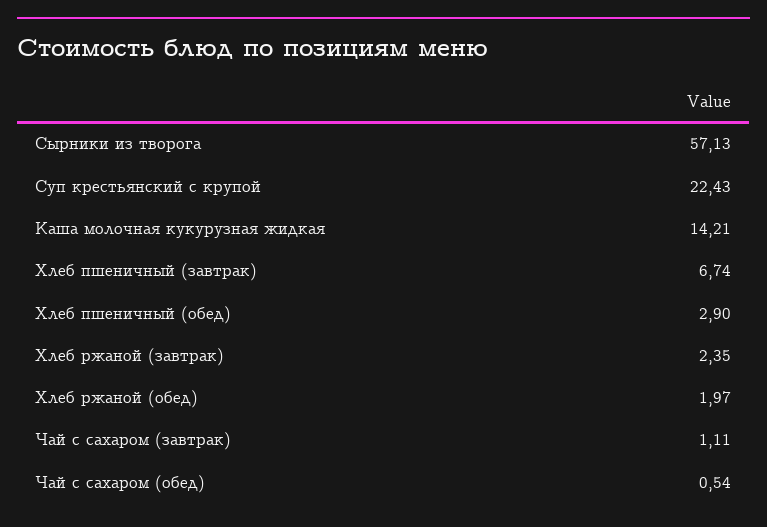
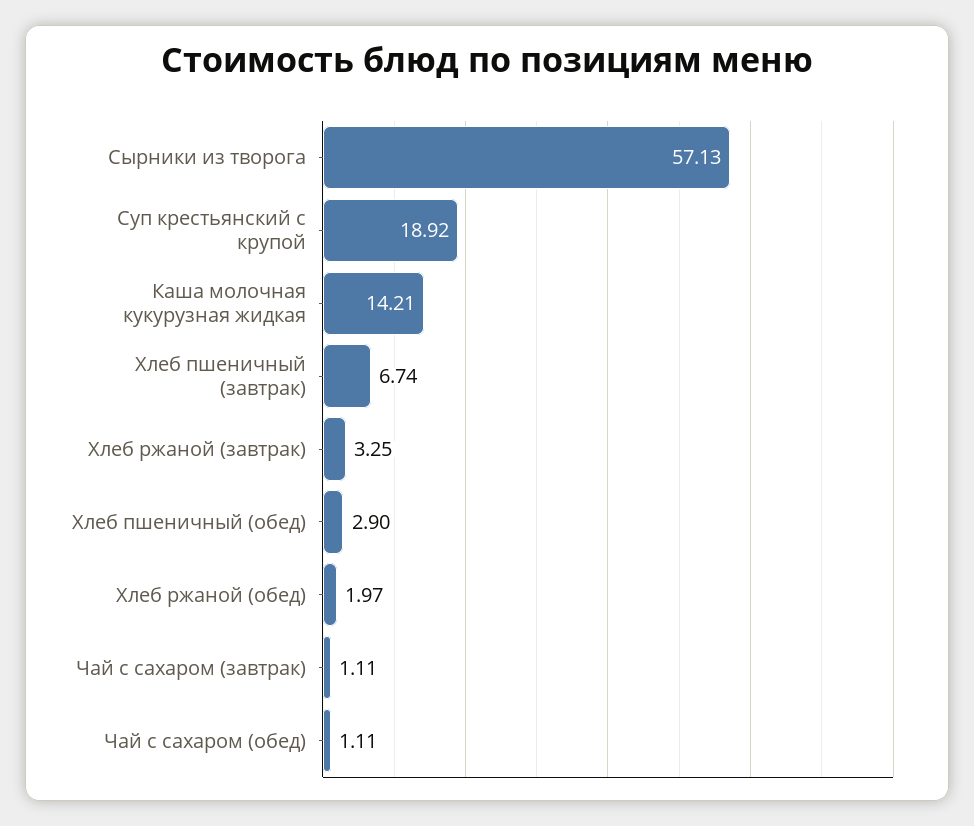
  {
    "Сырники из творога": 57.13,
-   "Суп крестьянский с крупой": 22.43,
+   "Суп крестьянский с крупой": 18.92,
    "Каша молочная кукурузная жидкая": 14.21,
    "Хлеб пшеничный (завтрак)": 6.74,
    "Хлеб пшеничный (обед)": 2.9,
-   "Хлеб ржаной (завтрак)": 2.35,
+   "Хлеб ржаной (завтрак)": 3.25,
    "Хлеб ржаной (обед)": 1.97,
    "Чай с сахаром (завтрак)": 1.11,
-   "Чай с сахаром (обед)": 0.54
+   "Чай с сахаром (обед)": 1.11
  }

